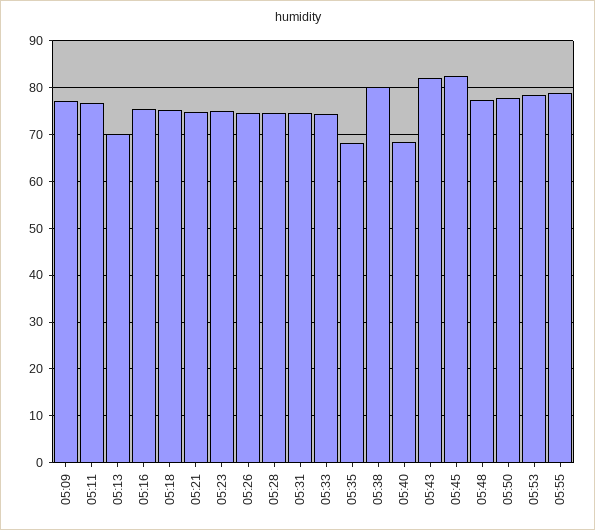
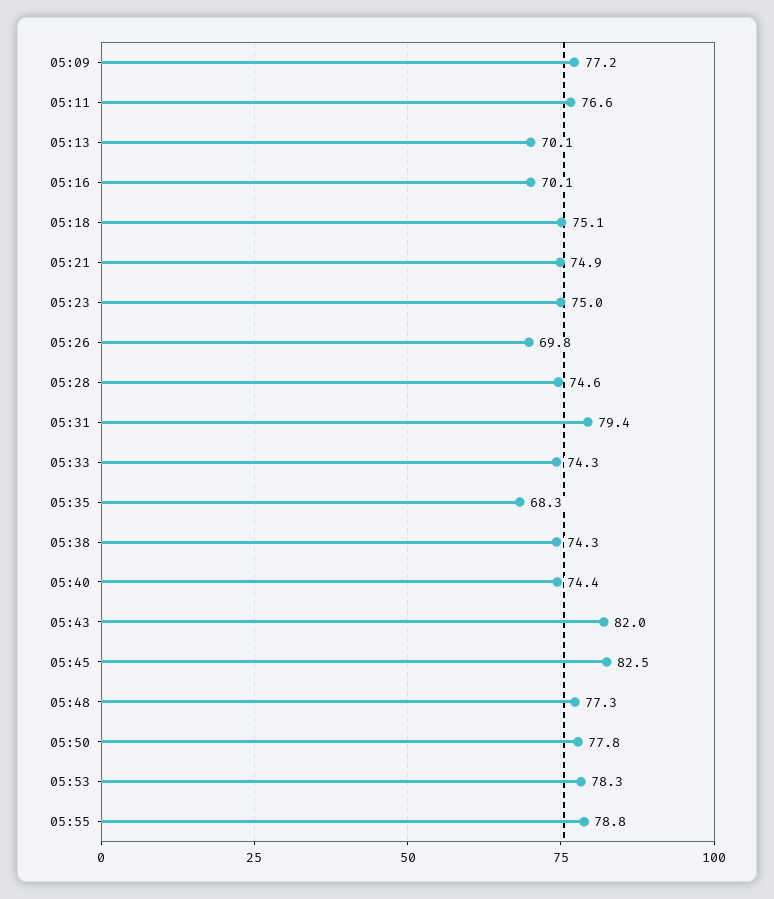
  {
    "05:09": 77.2,
    "05:11": 76.6,
    "05:13": 70.1,
-   "05:16": 76,
+   "05:16": 70.1,
    "05:18": 75.1,
    "05:21": 74.9,
    "05:23": 75,
-   "05:26": 74,
+   "05:26": 69.8,
    "05:28": 74.6,
-   "05:31": 74,
+   "05:31": 79.4,
    "05:33": 74.3,
    "05:35": 68.3,
-   "05:38": 80,
+   "05:38": 74.3,
-   "05:40": 68,
+   "05:40": 74.4,
    "05:43": 82,
    "05:45": 82.5,
    "05:48": 77.3,
    "05:50": 77.8,
    "05:53": 78.3,
    "05:55": 78.8
  }

